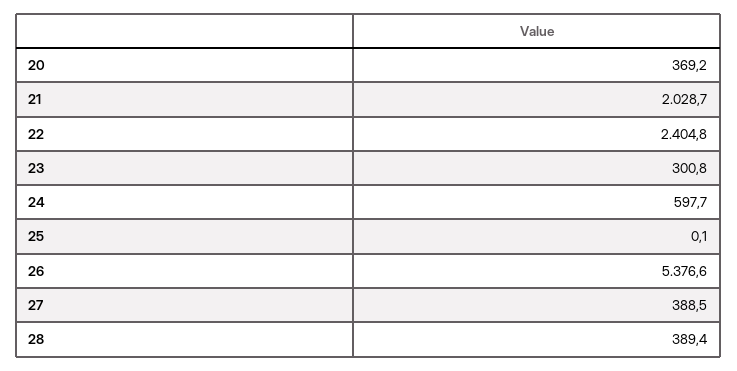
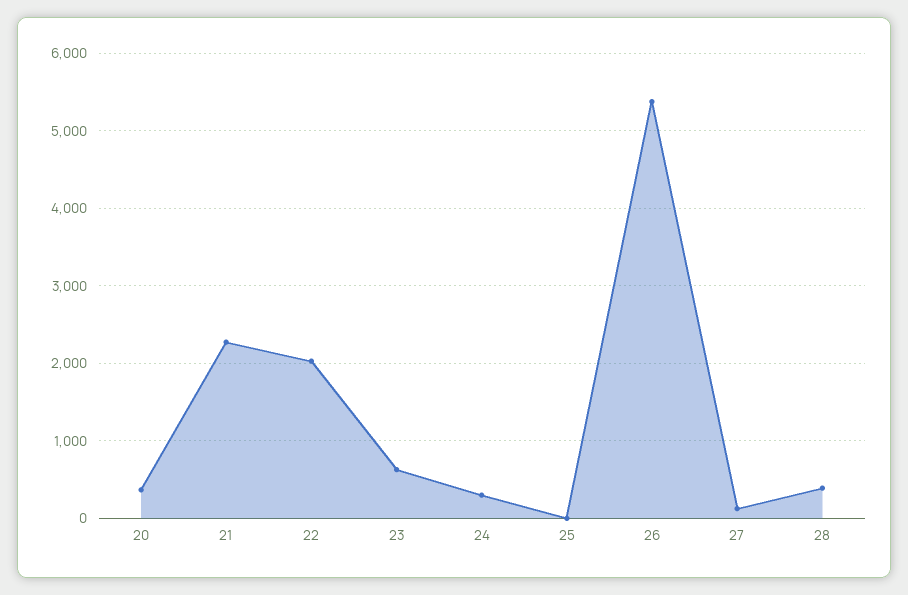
  {
    "20": 369.2,
-   "21": 2028.7,
+   "21": 2300,
-   "22": 2404.8,
+   "22": 2000,
-   "23": 300.8,
+   "23": 600,
-   "24": 597.7,
+   "24": 300,
    "25": 0.1,
    "26": 5376.6,
-   "27": 388.5,
+   "27": 100,
    "28": 389.4
  }

